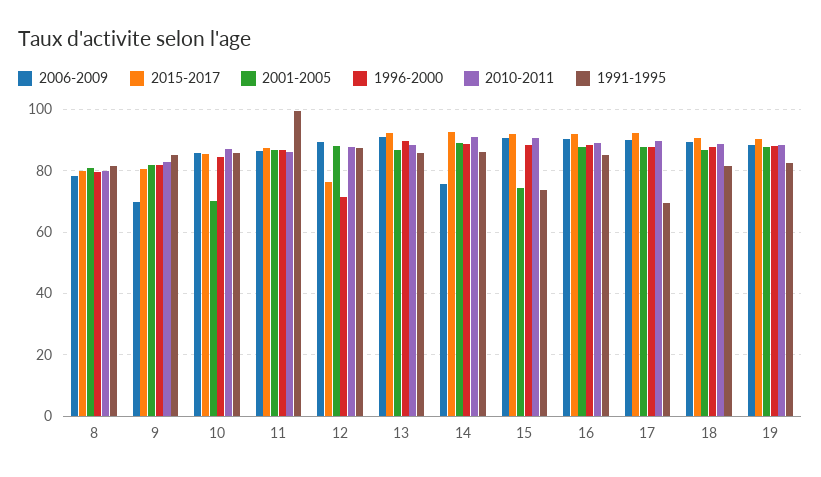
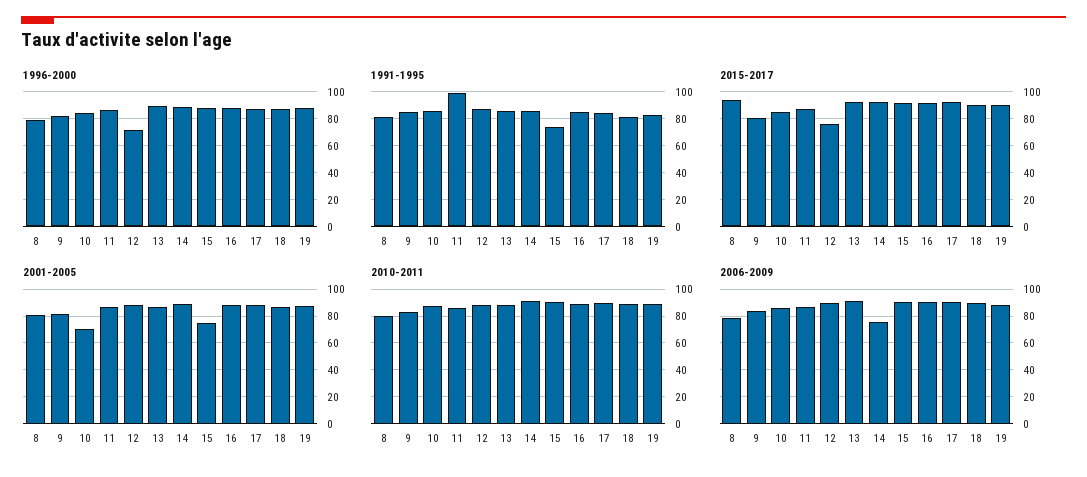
  {
    "2006-2009": {
      "8": 78,
-     "9": 70,
+     "9": 85,
      "10": 86,
      "11": 86,
      "12": 90,
      "13": 90,
      "14": 76,
      "15": 90,
      "16": 90,
      "17": 90,
      "18": 90,
      "19": 88
    },
    "2015-2017": {
-     "8": 80,
+     "8": 95,
      "9": 80,
      "10": 86,
      "11": 88,
      "12": 76,
      "13": 92,
      "14": 92,
      "15": 92,
      "16": 92,
      "17": 92,
      "18": 90,
      "19": 90
    },
    "2001-2005": {
      "8": 80,
      "9": 82,
      "10": 70,
      "11": 86,
      "12": 88,
      "13": 86,
      "14": 90,
      "15": 74,
      "16": 88,
      "17": 88,
      "18": 86,
      "19": 88
    },
    "1996-2000": {
      "8": 80,
      "9": 82,
      "10": 84,
      "11": 86,
      "12": 72,
      "13": 90,
      "14": 88,
      "15": 88,
      "16": 88,
      "17": 88,
      "18": 88,
      "19": 88
    },
    "2010-2011": {
      "8": 80,
      "9": 82,
      "10": 88,
      "11": 86,
      "12": 88,
      "13": 88,
      "14": 92,
      "15": 90,
      "16": 90,
      "17": 90,
      "18": 88,
      "19": 88
    },
    "1991-1995": {
      "8": 82,
      "9": 86,
      "10": 86,
      "11": 100,
      "12": 88,
      "13": 86,
      "14": 86,
      "15": 74,
      "16": 86,
-     "17": 70,
+     "17": 85,
      "18": 82,
      "19": 82
    }
  }

